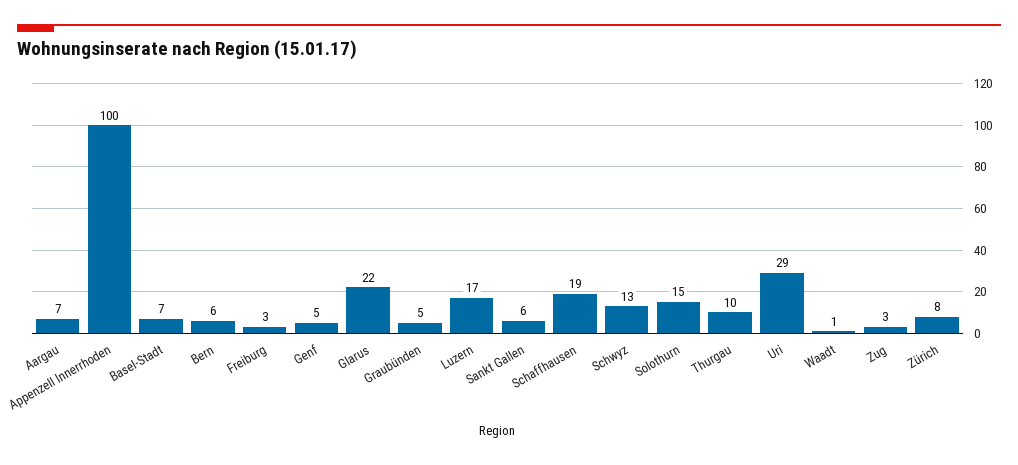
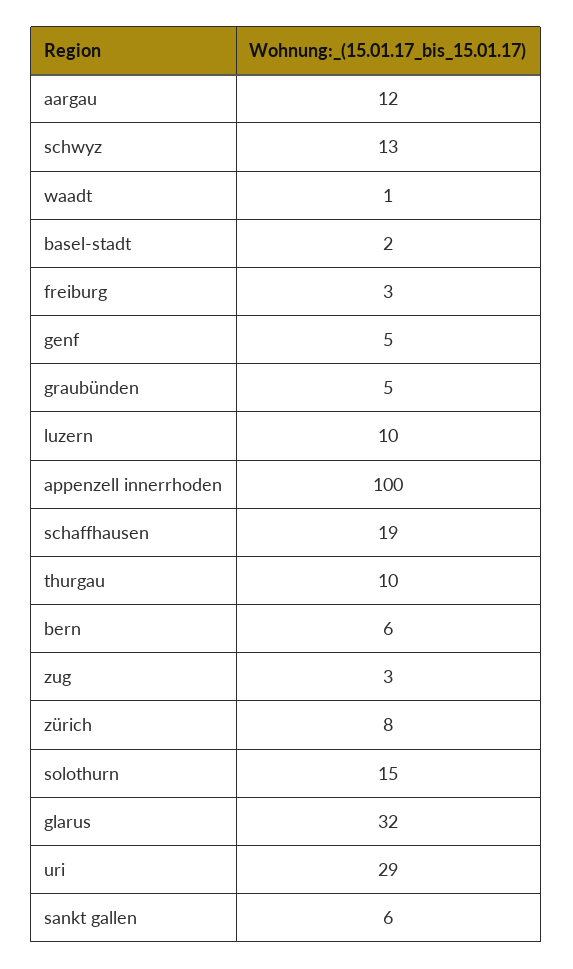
  {
-   "Aargau": 7,
+   "Aargau": 12,
    "Appenzell Innerrhoden": 100,
-   "Basel-Stadt": 7,
+   "Basel-Stadt": 2,
    "Bern": 6,
    "Freiburg": 3,
    "Genf": 5,
-   "Glarus": 22,
+   "Glarus": 32,
    "Graubünden": 5,
-   "Luzern": 17,
+   "Luzern": 10,
    "Sankt Gallen": 6,
    "Schaffhausen": 19,
    "Schwyz": 13,
    "Solothurn": 15,
    "Thurgau": 10,
    "Uri": 29,
    "Waadt": 1,
    "Zug": 3,
    "Zürich": 8
  }

